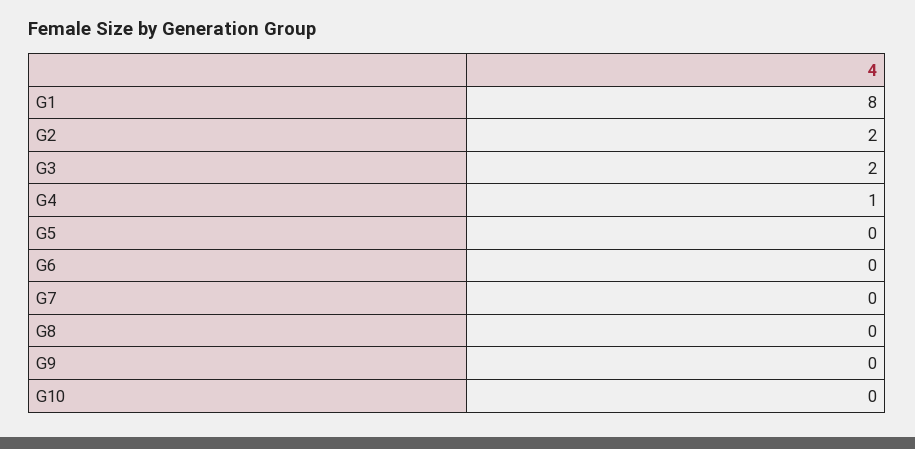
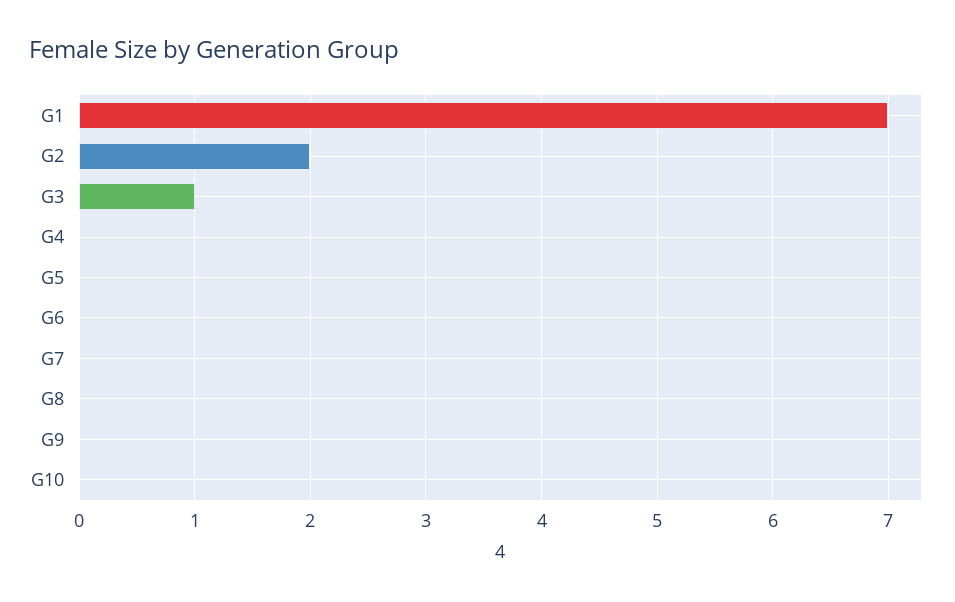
  {
-   "G1": 8,
+   "G1": 7,
    "G2": 2,
-   "G3": 2,
+   "G3": 1,
-   "G4": 1,
+   "G4": 0,
    "G5": 0,
    "G6": 0,
    "G7": 0,
    "G8": 0,
    "G9": 0,
    "G10": 0
  }

